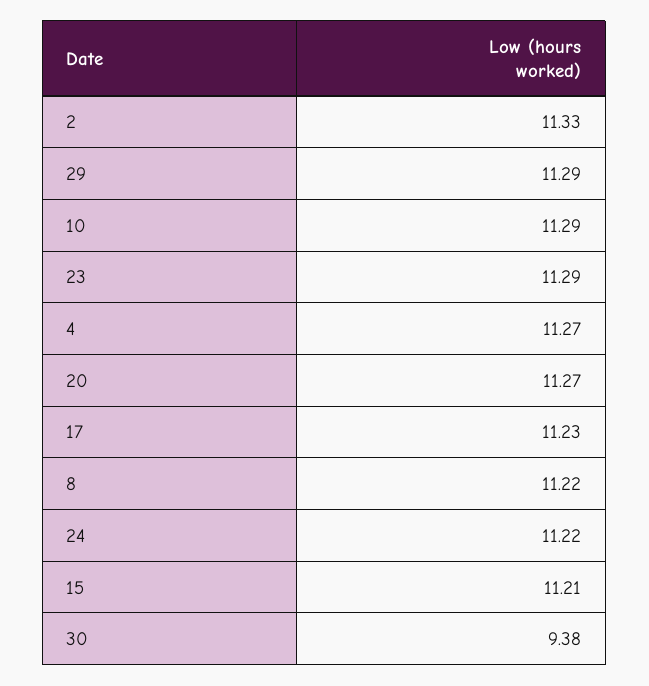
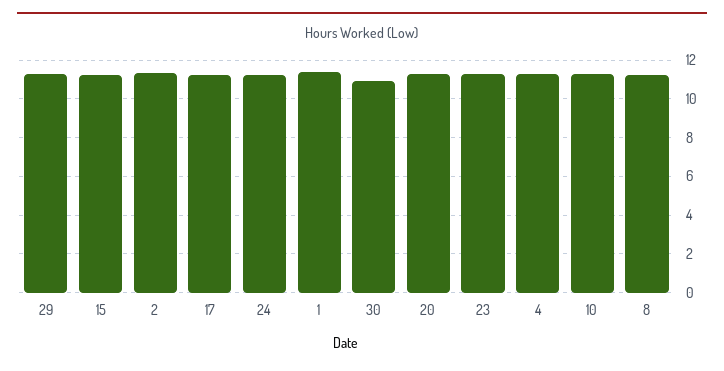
  {
    "2": 11.33,
    "29": 11.29,
    "10": 11.29,
    "23": 11.29,
    "4": 11.27,
    "20": 11.27,
    "17": 11.23,
    "8": 11.22,
    "24": 11.22,
    "15": 11.21,
-   "30": 9.38
+   "30": 11,
+   "1": 11.5
  }

